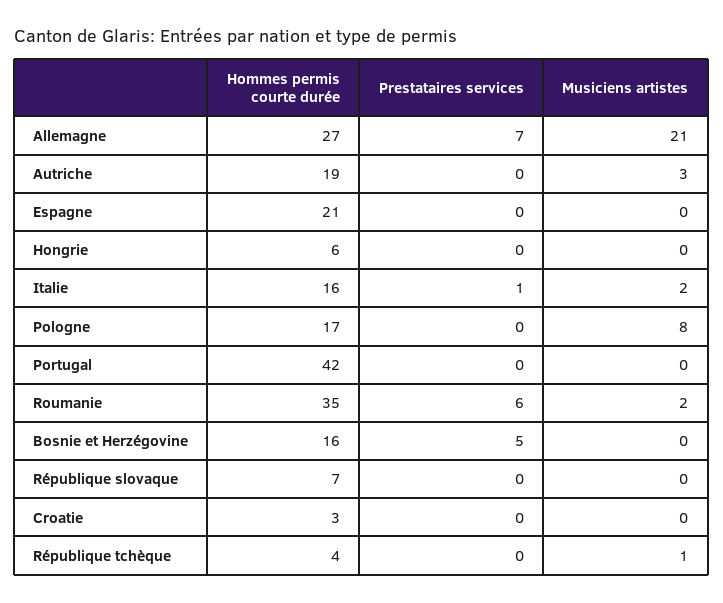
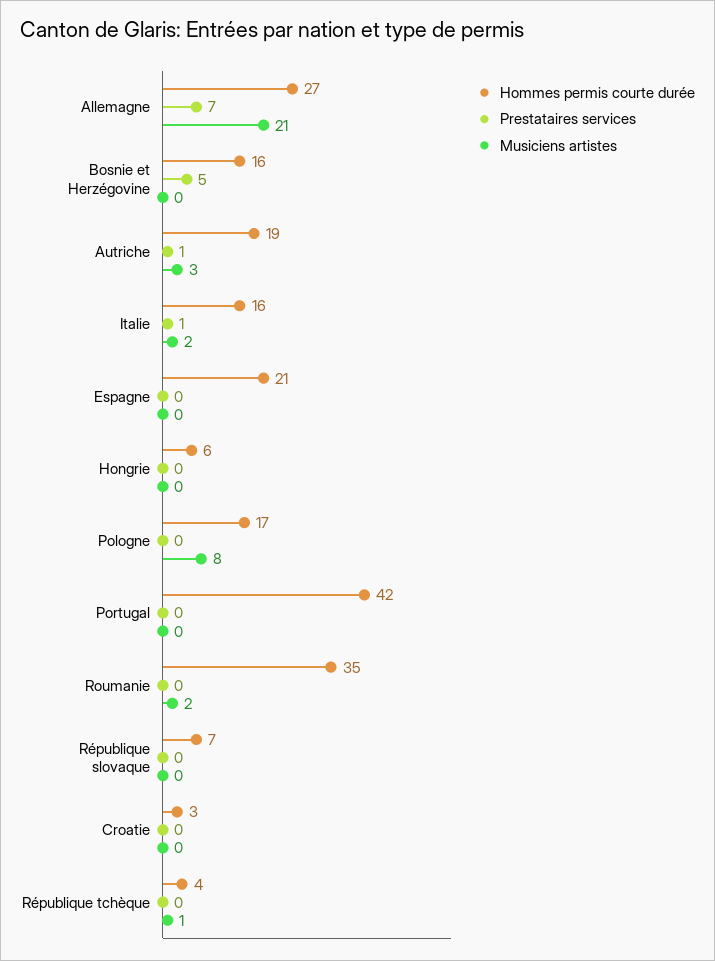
  {
    "Hommes permis courte durée": {
      "Allemagne": 27,
      "Autriche": 19,
      "Espagne": 21,
      "Hongrie": 6,
      "Italie": 16,
      "Pologne": 17,
      "Portugal": 42,
      "Roumanie": 35,
      "Bosnie et Herzégovine": 16,
      "République slovaque": 7,
      "Croatie": 3,
      "République tchèque": 4
    },
    "Prestataires services": {
      "Allemagne": 7,
-     "Autriche": 0,
+     "Autriche": 1,
      "Espagne": 0,
      "Hongrie": 0,
      "Italie": 1,
      "Pologne": 0,
      "Portugal": 0,
-     "Roumanie": 6,
+     "Roumanie": 0,
      "Bosnie et Herzégovine": 5,
      "République slovaque": 0,
      "Croatie": 0,
      "République tchèque": 0
    },
    "Musiciens artistes": {
      "Allemagne": 21,
      "Autriche": 3,
      "Espagne": 0,
      "Hongrie": 0,
      "Italie": 2,
      "Pologne": 8,
      "Portugal": 0,
      "Roumanie": 2,
      "Bosnie et Herzégovine": 0,
      "République slovaque": 0,
      "Croatie": 0,
      "République tchèque": 1
    }
  }

